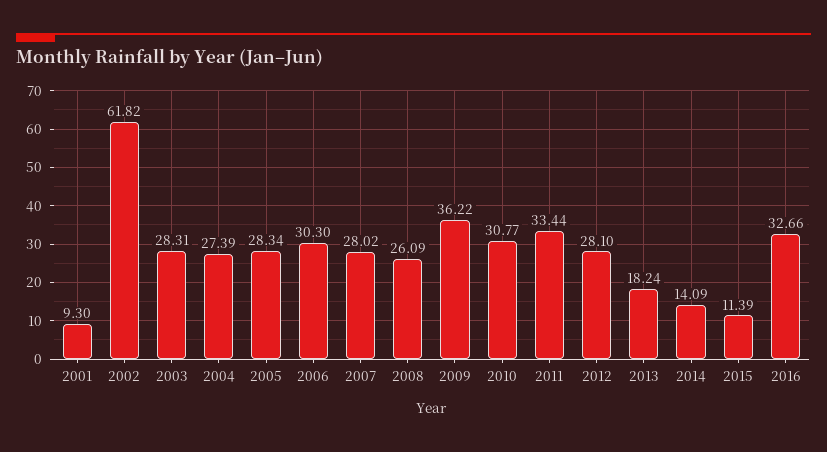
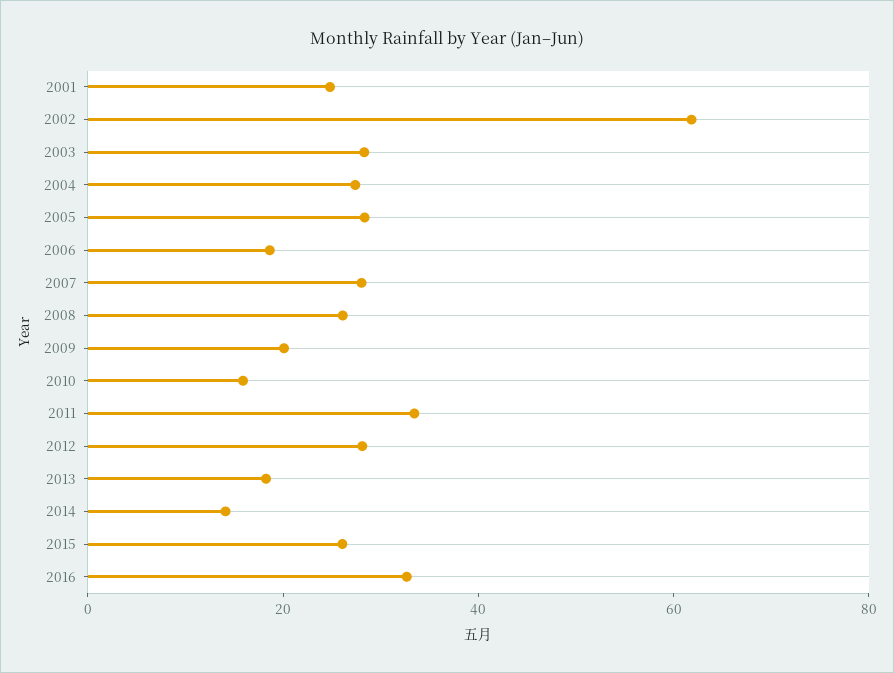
  {
-   "2001": 9.3,
+   "2001": 25,
    "2002": 61.82,
    "2003": 28.31,
    "2004": 27.39,
    "2005": 28.34,
-   "2006": 30.3,
+   "2006": 20,
    "2007": 28.02,
    "2008": 26.09,
-   "2009": 36.22,
+   "2009": 20,
-   "2010": 30.77,
+   "2010": 15,
    "2011": 33.44,
    "2012": 28.1,
    "2013": 18.24,
    "2014": 14.09,
-   "2015": 11.39,
+   "2015": 25,
    "2016": 32.66
  }

